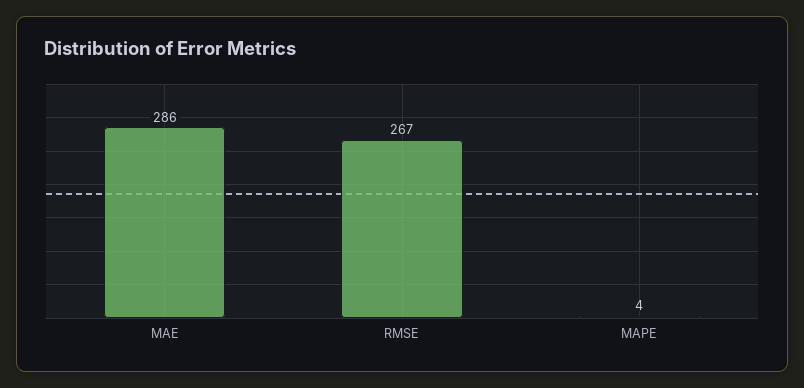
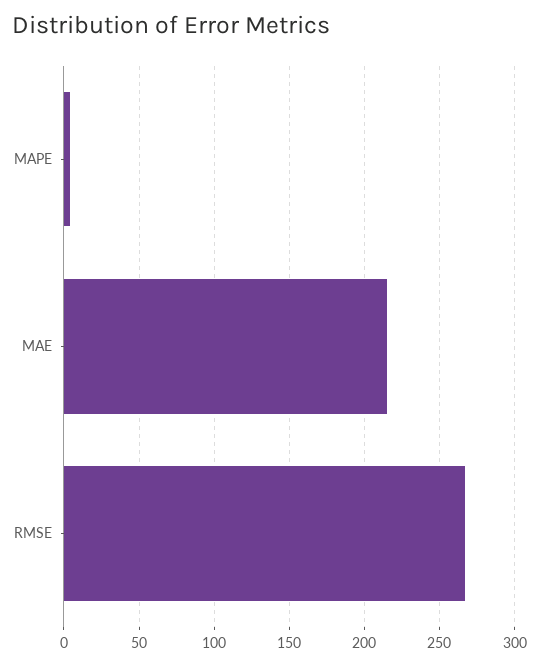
  {
-   "MAE": 286,
+   "MAE": 215,
    "RMSE": 267,
    "MAPE": 4
  }

